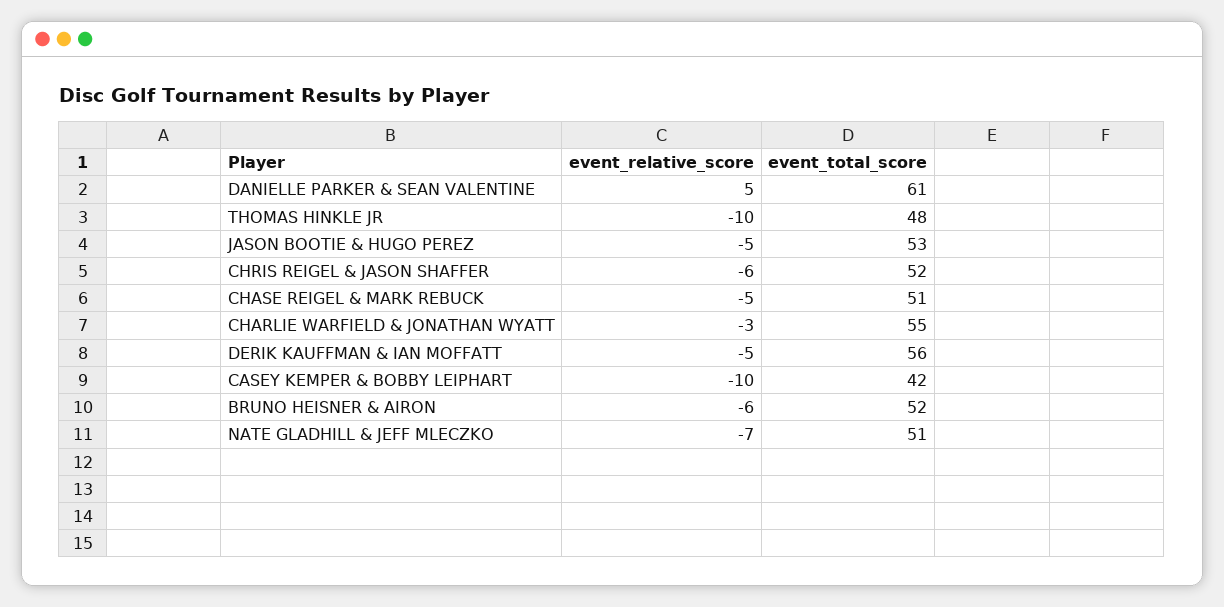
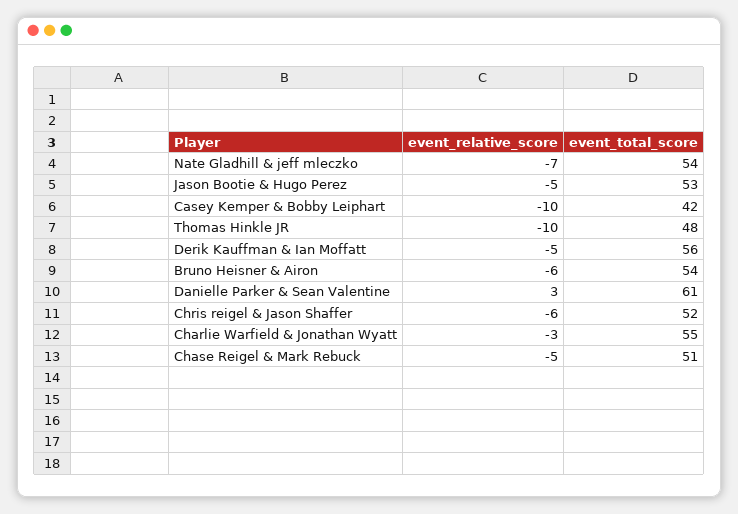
  {
    "event_relative_score": {
-     "DANIELLE PARKER & SEAN VALENTINE": 5,
+     "DANIELLE PARKER & SEAN VALENTINE": 3,
      "THOMAS HINKLE JR": -10,
      "JASON BOOTIE & HUGO PEREZ": -5,
      "CHRIS REIGEL & JASON SHAFFER": -6,
      "CHASE REIGEL & MARK REBUCK": -5,
      "CHARLIE WARFIELD & JONATHAN WYATT": -3,
      "DERIK KAUFFMAN & IAN MOFFATT": -5,
      "CASEY KEMPER & BOBBY LEIPHART": -10,
      "BRUNO HEISNER & AIRON": -6,
      "NATE GLADHILL & JEFF MLECZKO": -7
    },
    "event_total_score": {
      "DANIELLE PARKER & SEAN VALENTINE": 61,
      "THOMAS HINKLE JR": 48,
      "JASON BOOTIE & HUGO PEREZ": 53,
      "CHRIS REIGEL & JASON SHAFFER": 52,
      "CHASE REIGEL & MARK REBUCK": 51,
      "CHARLIE WARFIELD & JONATHAN WYATT": 55,
      "DERIK KAUFFMAN & IAN MOFFATT": 56,
      "CASEY KEMPER & BOBBY LEIPHART": 42,
-     "BRUNO HEISNER & AIRON": 52,
+     "BRUNO HEISNER & AIRON": 54,
-     "NATE GLADHILL & JEFF MLECZKO": 51
+     "NATE GLADHILL & JEFF MLECZKO": 54
    }
  }

